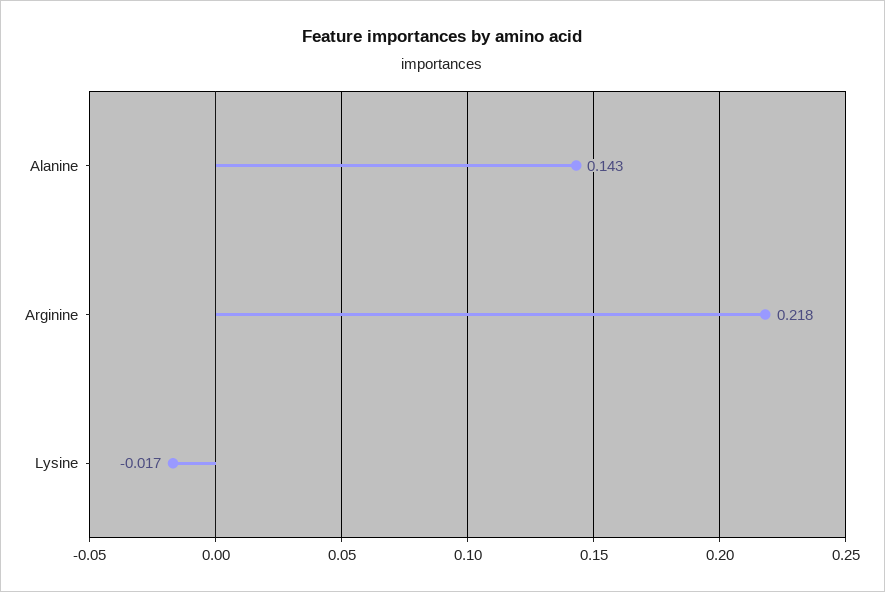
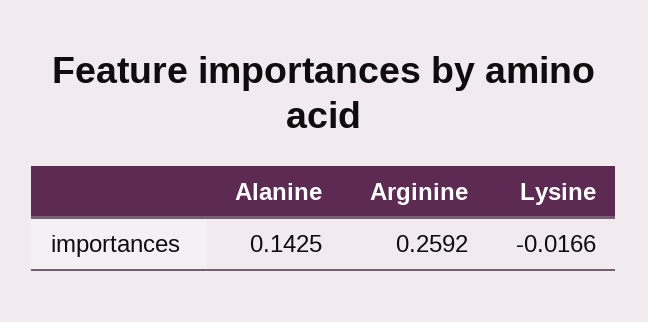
  {
    "Alanine": 0.1425,
-   "Arginine": 0.218,
+   "Arginine": 0.2592,
    "Lysine": -0.0166
  }

